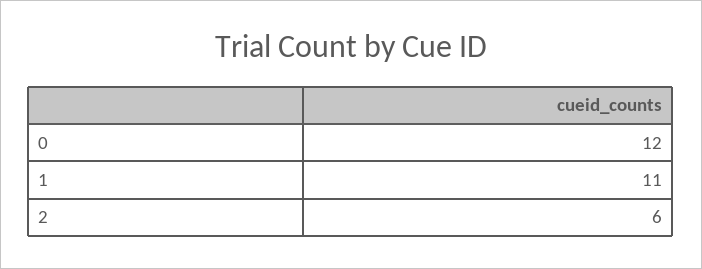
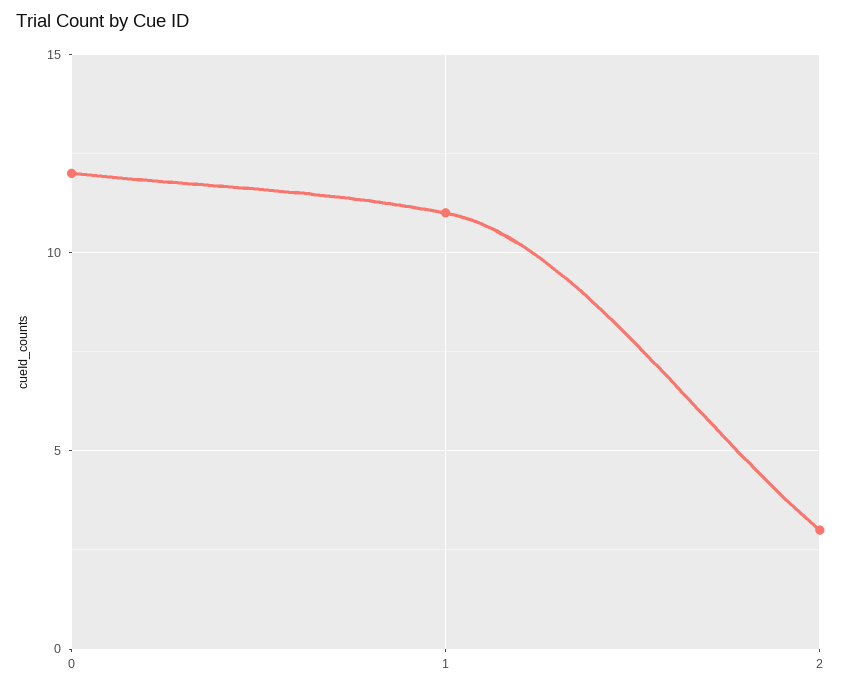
  {
    "0": 12,
    "1": 11,
-   "2": 6
+   "2": 3
  }

